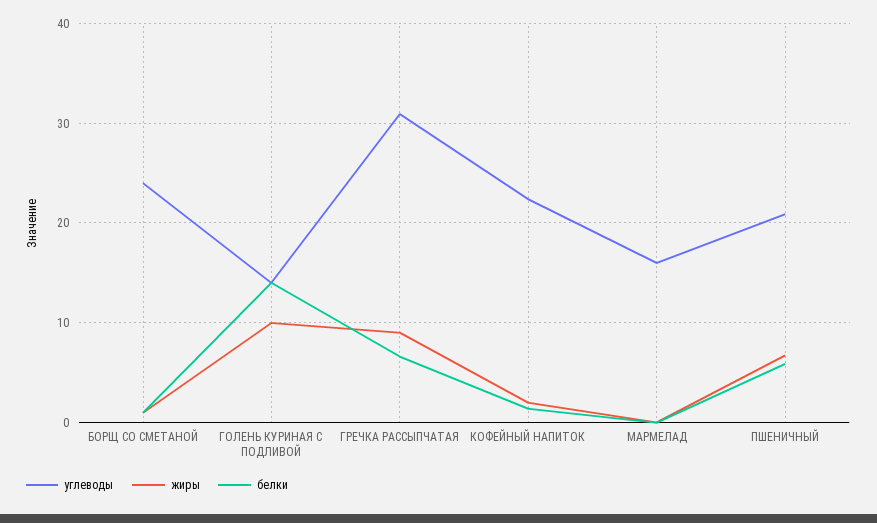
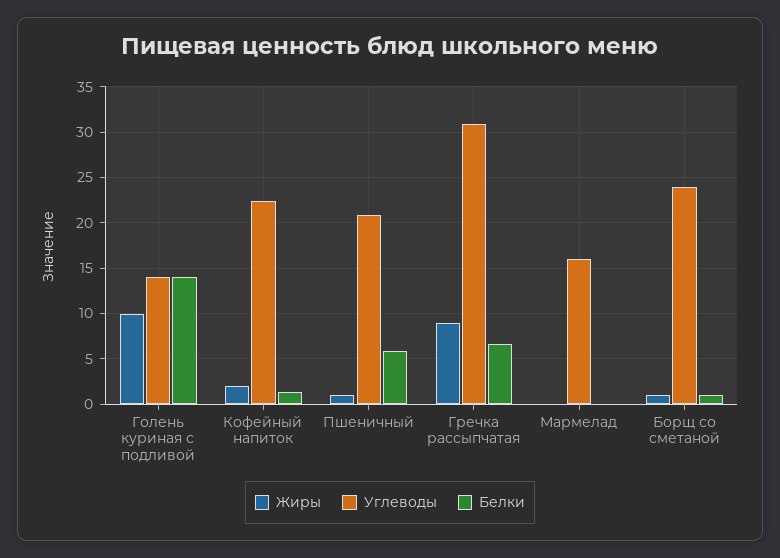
  {
    "углеводы": {
      "БОРЩ СО СМЕТАНОЙ": 24,
      "ГОЛЕНЬ КУРИНАЯ С ПОДЛИВОЙ": 14,
      "ГРЕЧКА РАССЫПЧАТАЯ": 31,
      "КОФЕЙНЫЙ НАПИТОК": 22,
      "МАРМЕЛАД": 16,
      "ПШЕНИЧНЫЙ": 21
    },
    "жиры": {
      "БОРЩ СО СМЕТАНОЙ": 1,
      "ГОЛЕНЬ КУРИНАЯ С ПОДЛИВОЙ": 10,
      "ГРЕЧКА РАССЫПЧАТАЯ": 9,
      "КОФЕЙНЫЙ НАПИТОК": 2,
      "МАРМЕЛАД": 0,
-     "ПШЕНИЧНЫЙ": 7
+     "ПШЕНИЧНЫЙ": 1
    },
    "белки": {
      "БОРЩ СО СМЕТАНОЙ": 1,
      "ГОЛЕНЬ КУРИНАЯ С ПОДЛИВОЙ": 14,
      "ГРЕЧКА РАССЫПЧАТАЯ": 7,
      "КОФЕЙНЫЙ НАПИТОК": 1,
      "МАРМЕЛАД": 0,
      "ПШЕНИЧНЫЙ": 6
    }
  }

